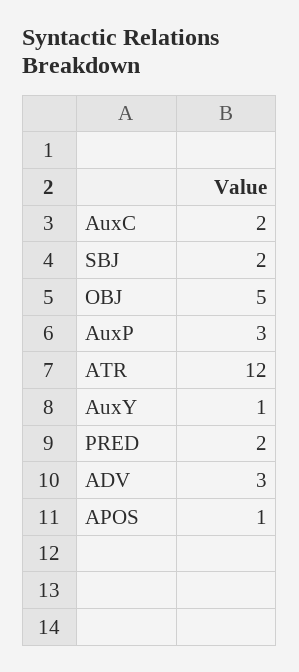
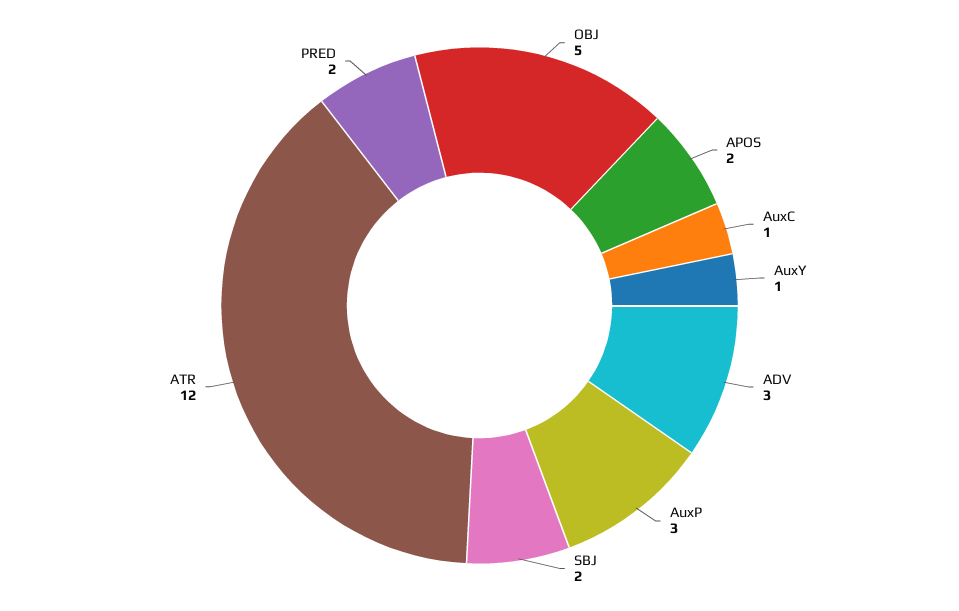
  {
-   "AuxC": 2,
+   "AuxC": 1,
    "SBJ": 2,
    "OBJ": 5,
    "AuxP": 3,
    "ATR": 12,
    "AuxY": 1,
    "PRED": 2,
    "ADV": 3,
-   "APOS": 1
+   "APOS": 2
  }

